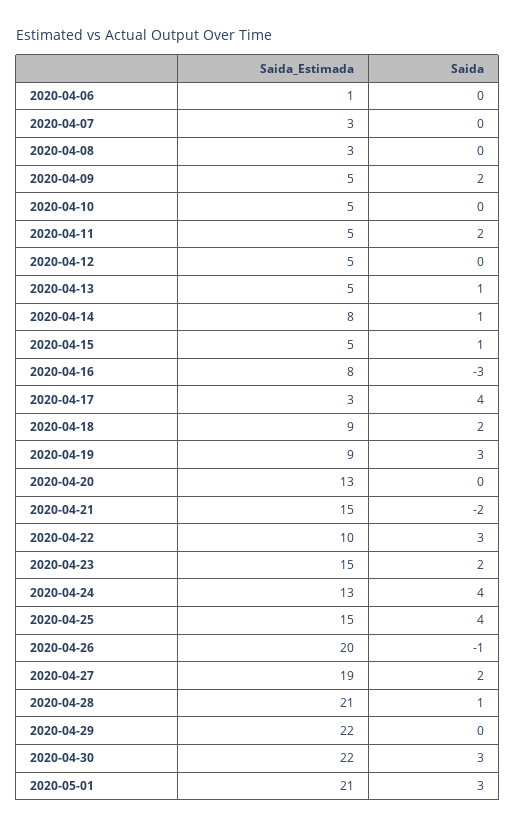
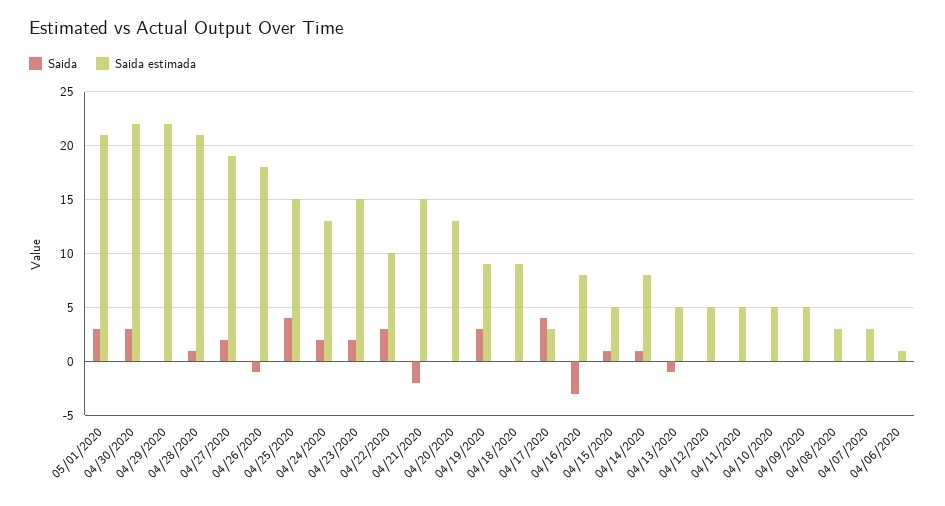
  {
    "Saida_Estimada": {
      "2020-04-06": 1,
      "2020-04-07": 3,
      "2020-04-08": 3,
      "2020-04-09": 5,
      "2020-04-10": 5,
      "2020-04-11": 5,
      "2020-04-12": 5,
      "2020-04-13": 5,
      "2020-04-14": 8,
      "2020-04-15": 5,
      "2020-04-16": 8,
      "2020-04-17": 3,
      "2020-04-18": 9,
      "2020-04-19": 9,
      "2020-04-20": 13,
      "2020-04-21": 15,
      "2020-04-22": 10,
      "2020-04-23": 15,
      "2020-04-24": 13,
      "2020-04-25": 15,
-     "2020-04-26": 20,
+     "2020-04-26": 18,
      "2020-04-27": 19,
      "2020-04-28": 21,
      "2020-04-29": 22,
      "2020-04-30": 22,
      "2020-05-01": 21
    },
    "Saida": {
      "2020-04-06": 0,
      "2020-04-07": 0,
      "2020-04-08": 0,
-     "2020-04-09": 2,
+     "2020-04-09": 0,
      "2020-04-10": 0,
-     "2020-04-11": 2,
+     "2020-04-11": 0,
      "2020-04-12": 0,
-     "2020-04-13": 1,
+     "2020-04-13": -1,
      "2020-04-14": 1,
      "2020-04-15": 1,
      "2020-04-16": -3,
      "2020-04-17": 4,
-     "2020-04-18": 2,
+     "2020-04-18": 0,
      "2020-04-19": 3,
      "2020-04-20": 0,
      "2020-04-21": -2,
      "2020-04-22": 3,
      "2020-04-23": 2,
-     "2020-04-24": 4,
+     "2020-04-24": 2,
      "2020-04-25": 4,
      "2020-04-26": -1,
      "2020-04-27": 2,
      "2020-04-28": 1,
      "2020-04-29": 0,
      "2020-04-30": 3,
      "2020-05-01": 3
    }
  }

